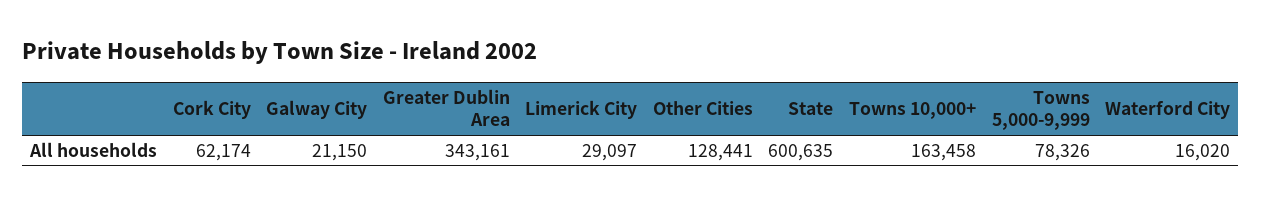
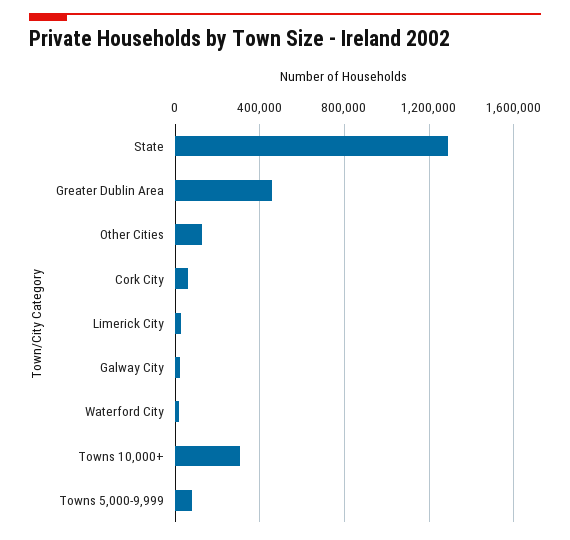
  {
    "Cork City": 62174,
    "Galway City": 21150,
-   "Greater Dublin Area": 343161,
+   "Greater Dublin Area": 450000,
    "Limerick City": 29097,
    "Other Cities": 128441,
-   "State": 600635,
+   "State": 1300000,
-   "Towns 10,000+": 163458,
+   "Towns 10,000+": 300000,
    "Towns 5,000-9,999": 78326,
    "Waterford City": 16020
  }

